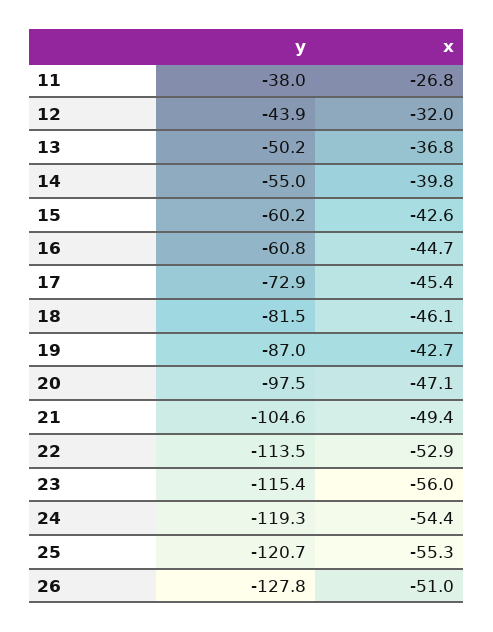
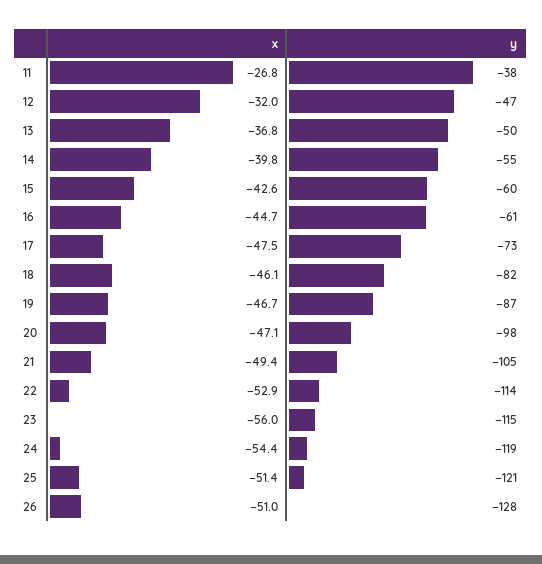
  {
    "y": {
      "11": -38,
-     "12": -43.9,
+     "12": -47,
      "13": -50.2,
      "14": -55,
      "15": -60.2,
      "16": -60.8,
      "17": -72.9,
      "18": -81.5,
      "19": -87,
      "20": -97.5,
      "21": -104.6,
      "22": -113.5,
      "23": -115.4,
      "24": -119.3,
      "25": -120.7,
      "26": -127.8
    },
    "x": {
      "11": -26.8,
      "12": -32,
      "13": -36.8,
      "14": -39.8,
      "15": -42.6,
      "16": -44.7,
-     "17": -45.4,
+     "17": -47.5,
      "18": -46.1,
-     "19": -42.7,
+     "19": -46.7,
      "20": -47.1,
      "21": -49.4,
      "22": -52.9,
      "23": -56,
      "24": -54.4,
-     "25": -55.3,
+     "25": -51.4,
      "26": -51
    }
  }

